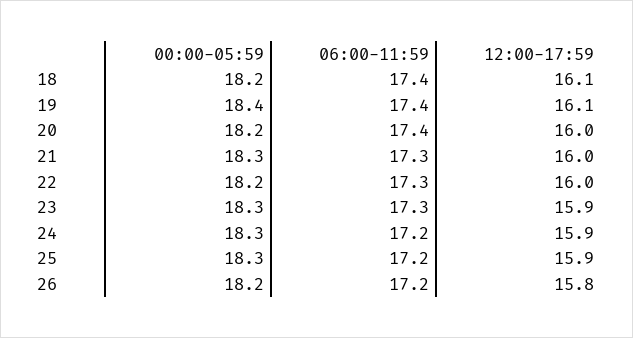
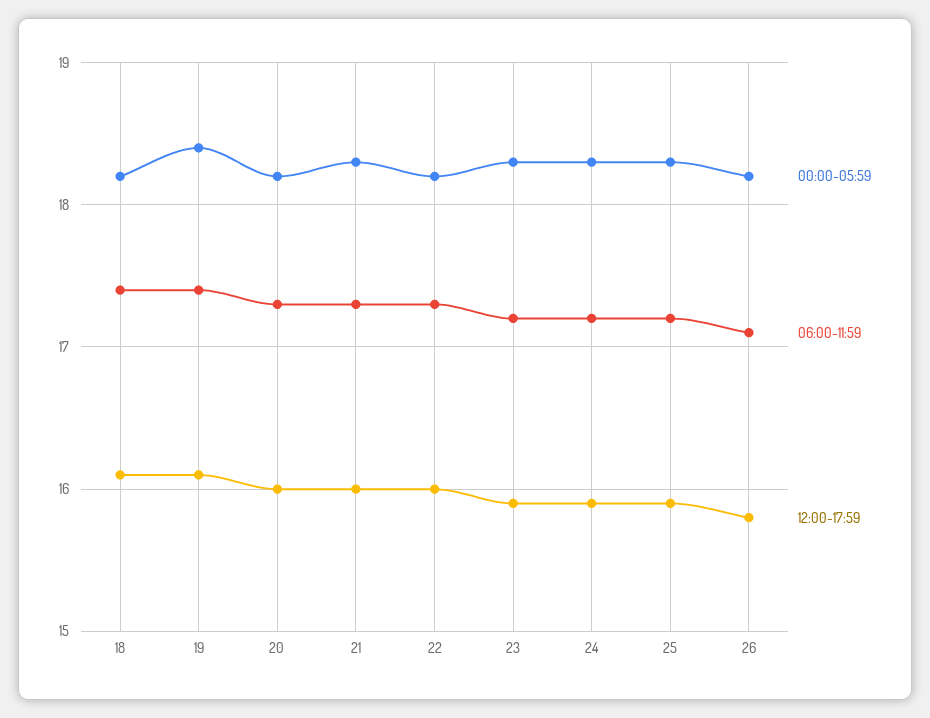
  {
    "00:00-05:59": {
      "18": 18.2,
      "19": 18.4,
      "20": 18.2,
      "21": 18.3,
      "22": 18.2,
      "23": 18.3,
      "24": 18.3,
      "25": 18.3,
      "26": 18.2
    },
    "06:00-11:59": {
      "18": 17.4,
      "19": 17.4,
-     "20": 17.4,
+     "20": 17.3,
      "21": 17.3,
      "22": 17.3,
-     "23": 17.3,
+     "23": 17.2,
      "24": 17.2,
      "25": 17.2,
-     "26": 17.2
+     "26": 17.1
    },
    "12:00-17:59": {
      "18": 16.1,
      "19": 16.1,
      "20": 16,
      "21": 16,
      "22": 16,
      "23": 15.9,
      "24": 15.9,
      "25": 15.9,
      "26": 15.8
    }
  }

